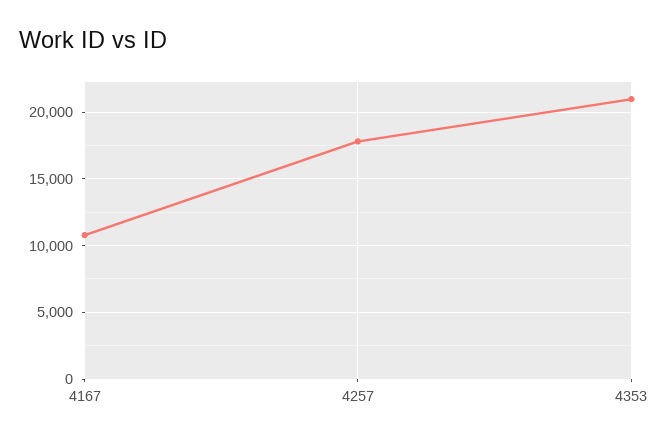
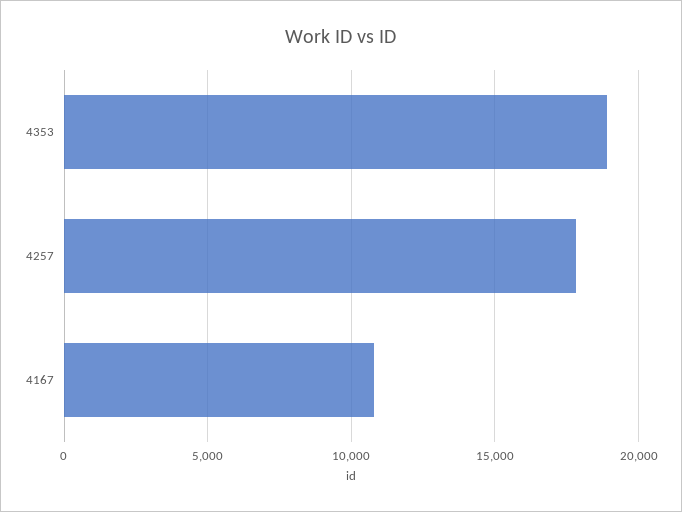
  {
    "4167": 11000,
    "4257": 18000,
-   "4353": 21000
+   "4353": 19000
  }

